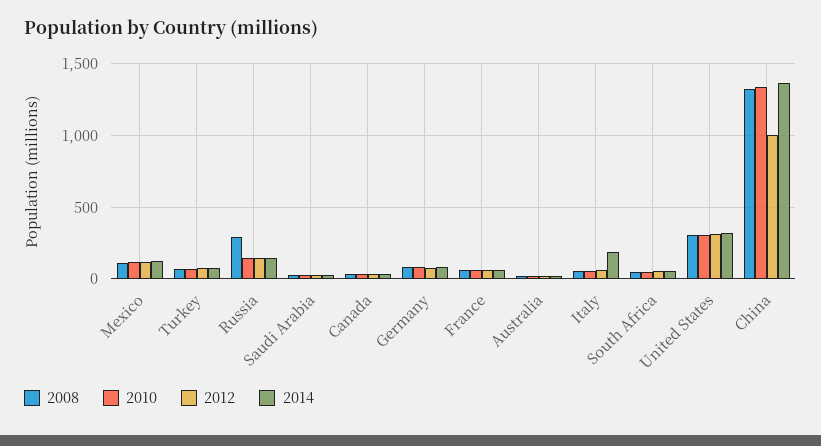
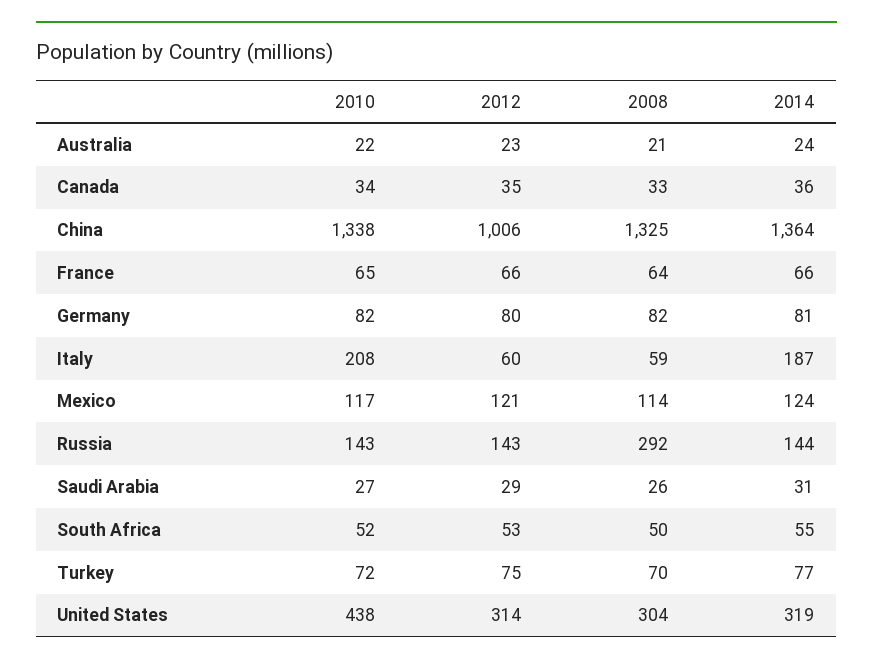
  {
    "2008": {
      "Mexico": 114,
      "Turkey": 70,
      "Russia": 292,
      "Saudi Arabia": 26,
      "Canada": 33,
      "Germany": 82,
      "France": 64,
      "Australia": 21,
      "Italy": 59,
      "South Africa": 50,
      "United States": 304,
      "China": 1325
    },
    "2010": {
      "Mexico": 117,
      "Turkey": 72,
      "Russia": 143,
      "Saudi Arabia": 27,
      "Canada": 34,
      "Germany": 82,
      "France": 65,
      "Australia": 22,
-     "Italy": 50,
+     "Italy": 208,
      "South Africa": 52,
-     "United States": 300,
+     "United States": 438,
      "China": 1338
    },
    "2012": {
      "Mexico": 121,
      "Turkey": 75,
      "Russia": 143,
      "Saudi Arabia": 29,
      "Canada": 35,
      "Germany": 80,
      "France": 66,
      "Australia": 23,
      "Italy": 60,
      "South Africa": 53,
      "United States": 314,
      "China": 1006
    },
    "2014": {
      "Mexico": 124,
      "Turkey": 77,
      "Russia": 144,
      "Saudi Arabia": 31,
      "Canada": 36,
      "Germany": 81,
      "France": 66,
      "Australia": 24,
      "Italy": 187,
      "South Africa": 55,
      "United States": 319,
      "China": 1364
    }
  }

